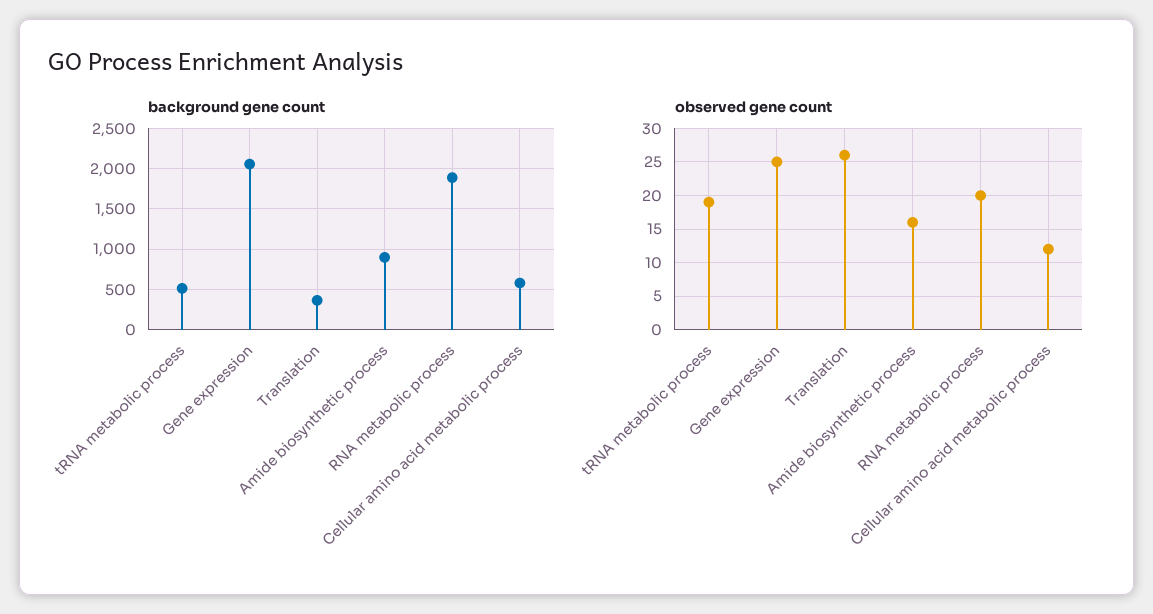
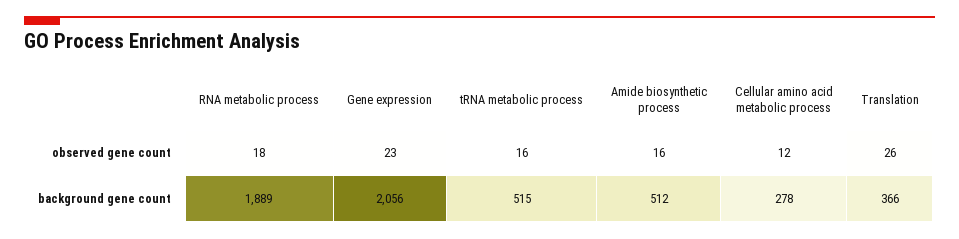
  {
    "background gene count": {
      "tRNA metabolic process": 515,
      "Gene expression": 2056,
      "Translation": 366,
-     "Amide biosynthetic process": 900,
+     "Amide biosynthetic process": 512,
      "RNA metabolic process": 1889,
-     "Cellular amino acid metabolic process": 600
+     "Cellular amino acid metabolic process": 278
    },
    "observed gene count": {
-     "tRNA metabolic process": 19,
+     "tRNA metabolic process": 16,
-     "Gene expression": 25,
+     "Gene expression": 23,
      "Translation": 26,
      "Amide biosynthetic process": 16,
-     "RNA metabolic process": 20,
+     "RNA metabolic process": 18,
      "Cellular amino acid metabolic process": 12
    }
  }

